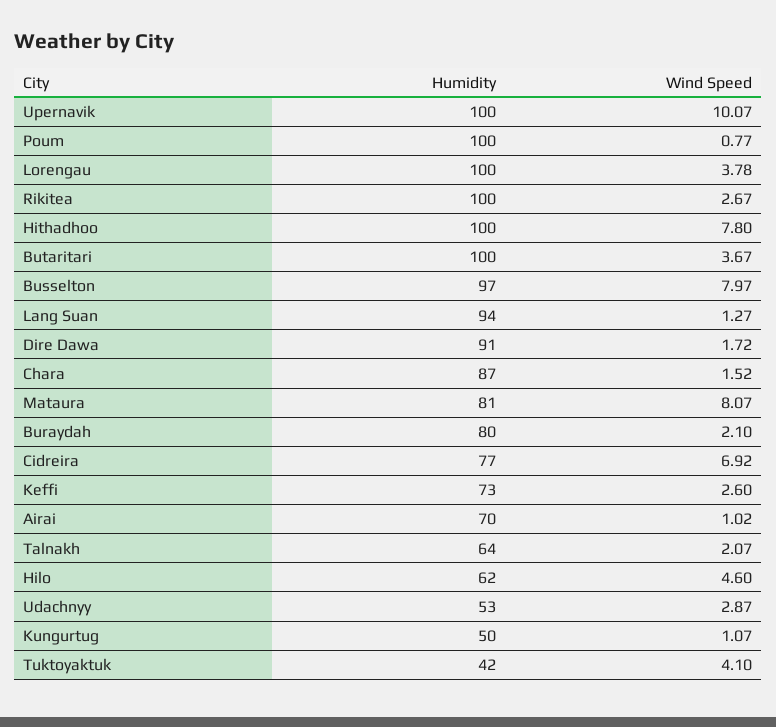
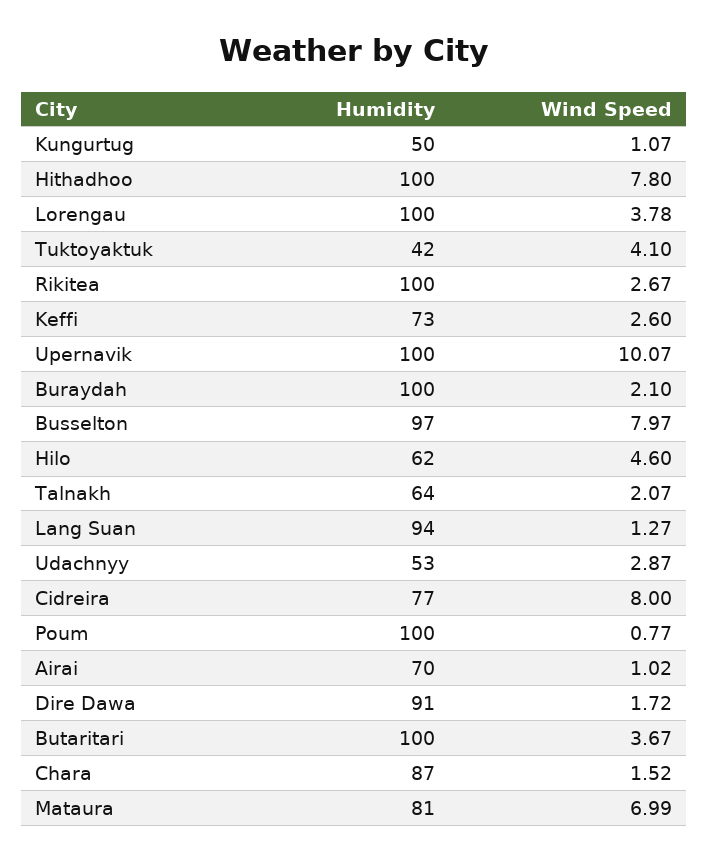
  {
    "Humidity": {
      "Upernavik": 100,
      "Poum": 100,
      "Lorengau": 100,
      "Rikitea": 100,
      "Hithadhoo": 100,
      "Butaritari": 100,
      "Busselton": 97,
      "Lang Suan": 94,
      "Dire Dawa": 91,
      "Chara": 87,
      "Mataura": 81,
-     "Buraydah": 80,
+     "Buraydah": 100,
      "Cidreira": 77,
      "Keffi": 73,
      "Airai": 70,
      "Talnakh": 64,
      "Hilo": 62,
      "Udachnyy": 53,
      "Kungurtug": 50,
      "Tuktoyaktuk": 42
    },
    "Wind Speed": {
      "Upernavik": 10.07,
      "Poum": 0.77,
      "Lorengau": 3.78,
      "Rikitea": 2.67,
      "Hithadhoo": 7.8,
      "Butaritari": 3.67,
      "Busselton": 7.97,
      "Lang Suan": 1.27,
      "Dire Dawa": 1.72,
      "Chara": 1.52,
-     "Mataura": 8.07,
+     "Mataura": 6.99,
      "Buraydah": 2.1,
-     "Cidreira": 6.92,
+     "Cidreira": 8,
      "Keffi": 2.6,
      "Airai": 1.02,
      "Talnakh": 2.07,
      "Hilo": 4.6,
      "Udachnyy": 2.87,
      "Kungurtug": 1.07,
      "Tuktoyaktuk": 4.1
    }
  }

